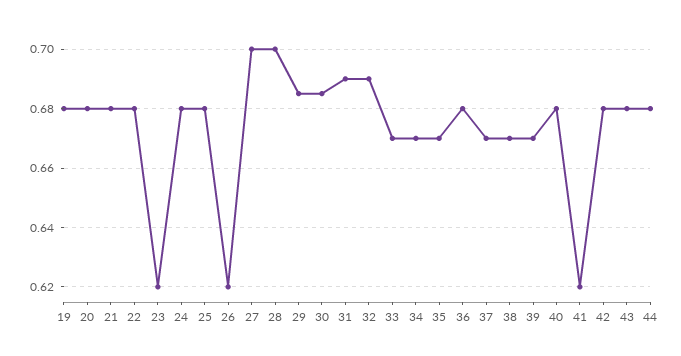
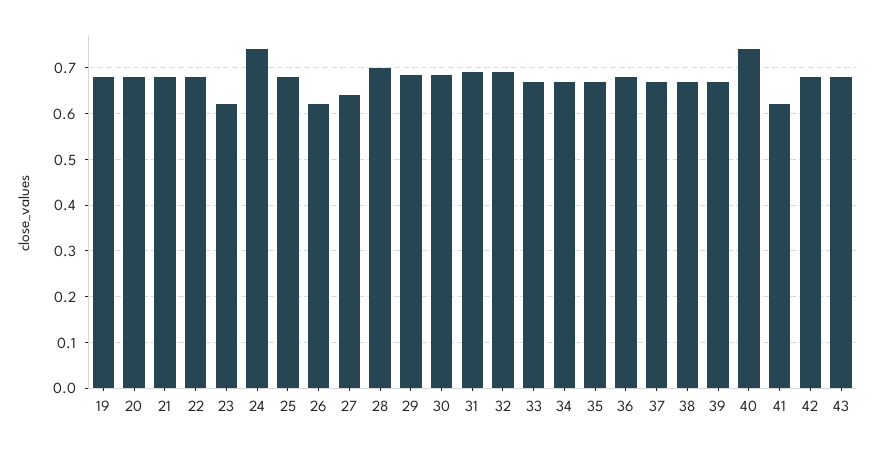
  {
    "19": 0.68,
    "20": 0.68,
    "21": 0.68,
    "22": 0.68,
    "23": 0.62,
-   "24": 0.68,
+   "24": 0.74,
    "25": 0.68,
    "26": 0.62,
-   "27": 0.7,
+   "27": 0.64,
    "28": 0.7,
    "29": 0.685,
    "30": 0.685,
    "31": 0.69,
    "32": 0.69,
    "33": 0.67,
    "34": 0.67,
    "35": 0.67,
    "36": 0.68,
    "37": 0.67,
    "38": 0.67,
    "39": 0.67,
-   "40": 0.68,
+   "40": 0.74,
    "41": 0.62,
    "42": 0.68,
-   "43": 0.68,
+   "43": 0.68
-   "44": 0.68
  }

